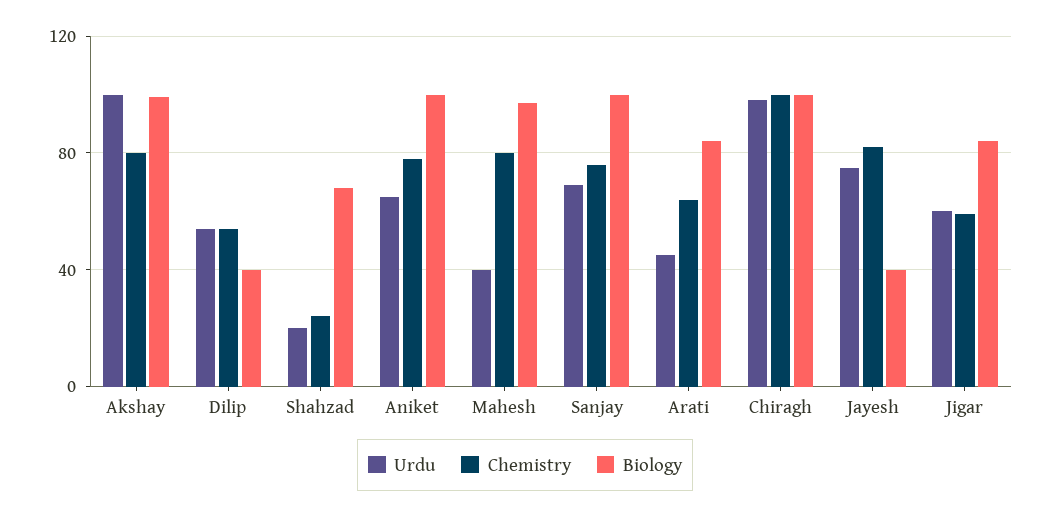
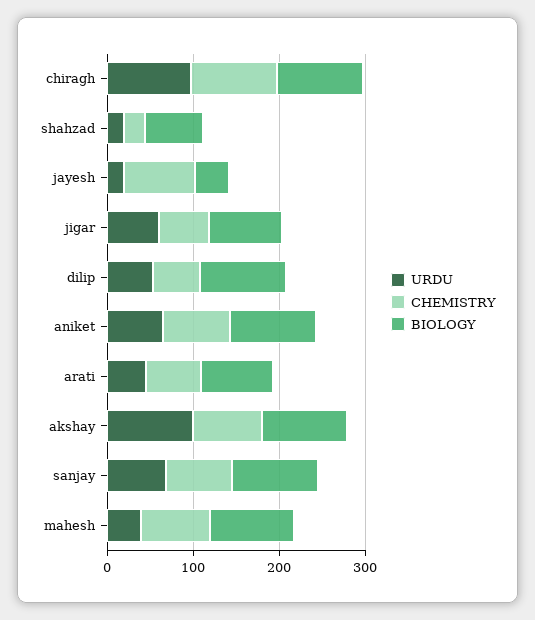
  {
    "Urdu": {
      "Akshay": 100,
      "Dilip": 55,
      "Shahzad": 20,
      "Aniket": 65,
      "Mahesh": 40,
      "Sanjay": 70,
      "Arati": 45,
      "Chiragh": 100,
-     "Jayesh": 75,
+     "Jayesh": 20,
      "Jigar": 60
    },
    "Chemistry": {
      "Akshay": 80,
      "Dilip": 55,
      "Shahzad": 25,
      "Aniket": 80,
      "Mahesh": 80,
      "Sanjay": 75,
      "Arati": 65,
      "Chiragh": 100,
      "Jayesh": 80,
      "Jigar": 60
    },
    "Biology": {
      "Akshay": 100,
-     "Dilip": 40,
+     "Dilip": 100,
      "Shahzad": 70,
      "Aniket": 100,
      "Mahesh": 95,
      "Sanjay": 100,
      "Arati": 85,
      "Chiragh": 100,
      "Jayesh": 40,
      "Jigar": 85
    }
  }

